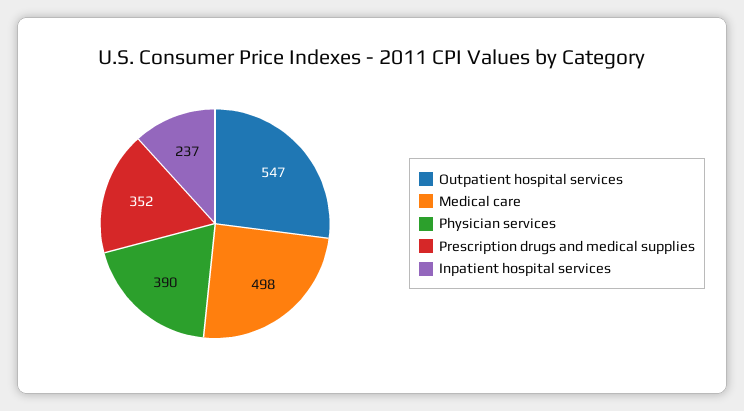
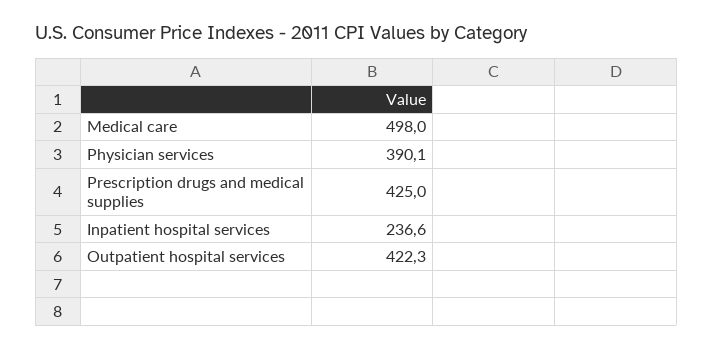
  {
-   "Outpatient hospital services": 547,
+   "Outpatient hospital services": 422.3,
    "Medical care": 498,
    "Physician services": 390.1,
-   "Prescription drugs and medical supplies": 352,
+   "Prescription drugs and medical supplies": 425,
    "Inpatient hospital services": 236.6
  }

